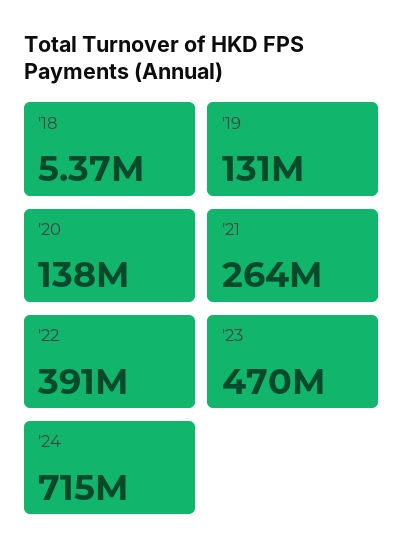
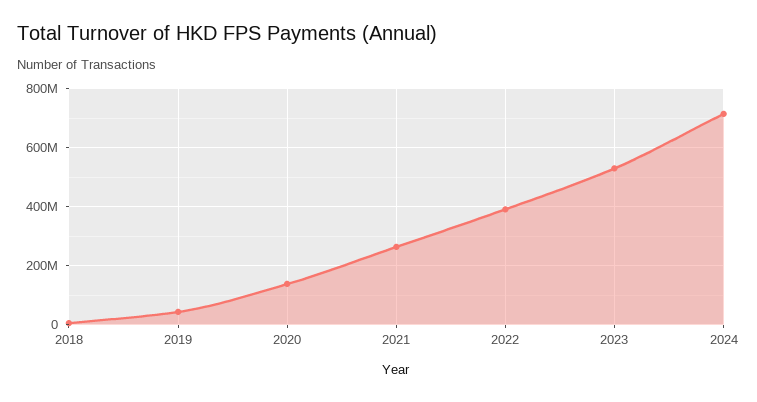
  {
    "'18": 5370000,
-   "'19": 131000000,
+   "'19": 50000000,
    "'20": 138000000,
    "'21": 264000000,
    "'22": 391000000,
-   "'23": 470000000,
+   "'23": 525000000,
    "'24": 715000000
  }

